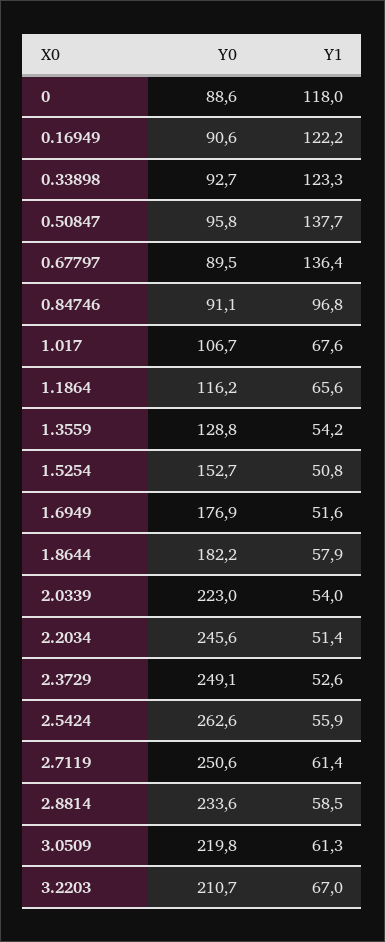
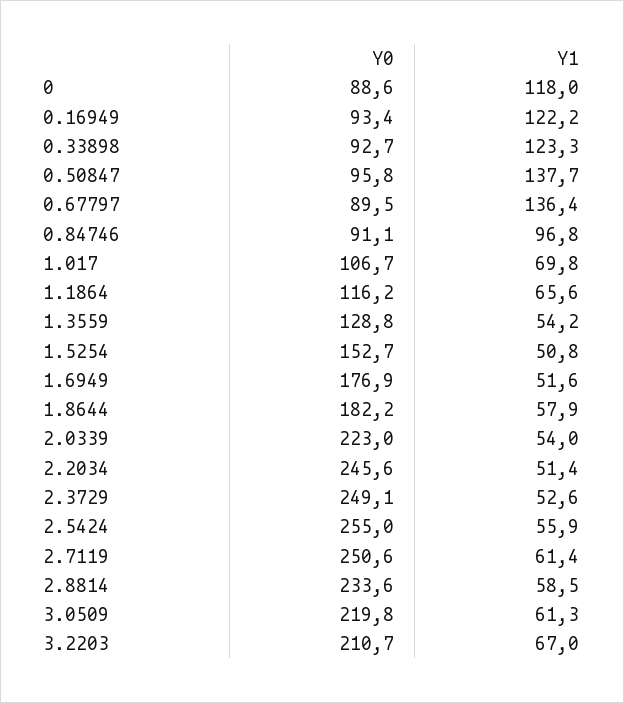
  {
    "Y0": {
      "0": 88.6,
-     "0.16949": 90.6,
+     "0.16949": 93.4,
      "0.33898": 92.7,
      "0.50847": 95.8,
      "0.67797": 89.5,
      "0.84746": 91.1,
      "1.017": 106.7,
      "1.1864": 116.2,
      "1.3559": 128.8,
      "1.5254": 152.7,
      "1.6949": 176.9,
      "1.8644": 182.2,
      "2.0339": 223,
      "2.2034": 245.6,
      "2.3729": 249.1,
-     "2.5424": 262.6,
+     "2.5424": 255,
      "2.7119": 250.6,
      "2.8814": 233.6,
      "3.0509": 219.8,
      "3.2203": 210.7
    },
    "Y1": {
      "0": 118,
      "0.16949": 122.2,
      "0.33898": 123.3,
      "0.50847": 137.7,
      "0.67797": 136.4,
      "0.84746": 96.8,
-     "1.017": 67.6,
+     "1.017": 69.8,
      "1.1864": 65.6,
      "1.3559": 54.2,
      "1.5254": 50.8,
      "1.6949": 51.6,
      "1.8644": 57.9,
      "2.0339": 54,
      "2.2034": 51.4,
      "2.3729": 52.6,
      "2.5424": 55.9,
      "2.7119": 61.4,
      "2.8814": 58.5,
      "3.0509": 61.3,
      "3.2203": 67
    }
  }

